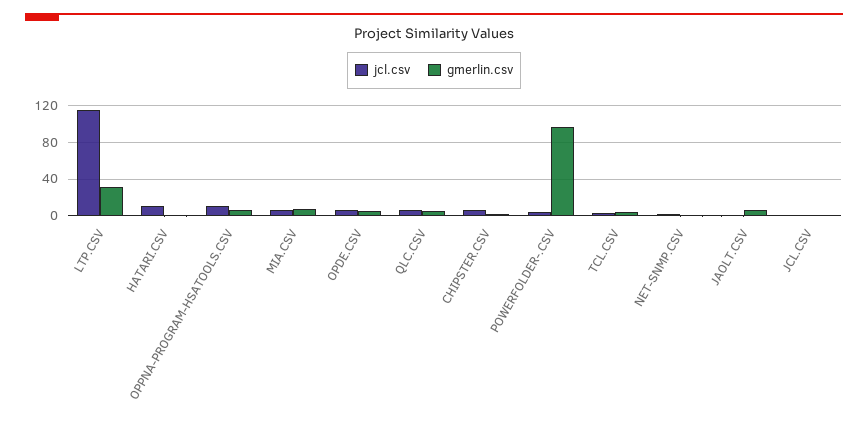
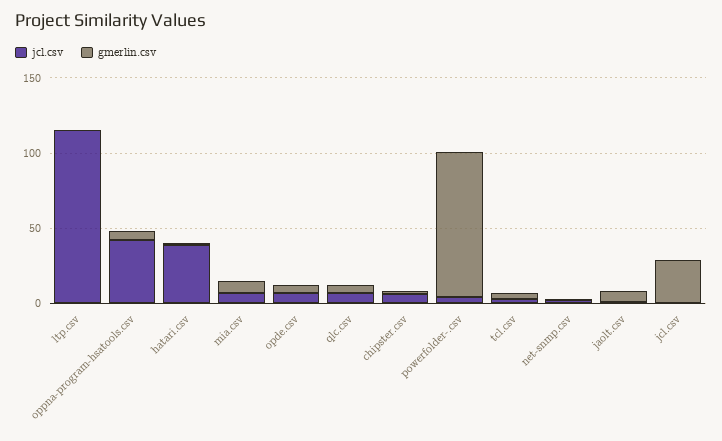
  {
    "jcl.csv": {
      "LTP.CSV": 120,
-     "HATARI.CSV": 10,
+     "HATARI.CSV": 40,
-     "OPPNA-PROGRAM-HSATOOLS.CSV": 10,
+     "OPPNA-PROGRAM-HSATOOLS.CSV": 40,
      "MIA.CSV": 10,
      "OPDE.CSV": 10,
      "QLC.CSV": 10,
      "CHIPSTER.CSV": 10,
      "POWERFOLDER-.CSV": 0,
      "TCL.CSV": 0,
      "NET-SNMP.CSV": 0,
      "JAOLT.CSV": 0,
      "JCL.CSV": 0
    },
    "gmerlin.csv": {
-     "LTP.CSV": 30,
+     "LTP.CSV": 0,
      "HATARI.CSV": 0,
      "OPPNA-PROGRAM-HSATOOLS.CSV": 10,
      "MIA.CSV": 10,
      "OPDE.CSV": 10,
      "QLC.CSV": 10,
      "CHIPSTER.CSV": 0,
      "POWERFOLDER-.CSV": 100,
      "TCL.CSV": 0,
      "NET-SNMP.CSV": 0,
      "JAOLT.CSV": 10,
-     "JCL.CSV": 0
+     "JCL.CSV": 30
    }
  }

